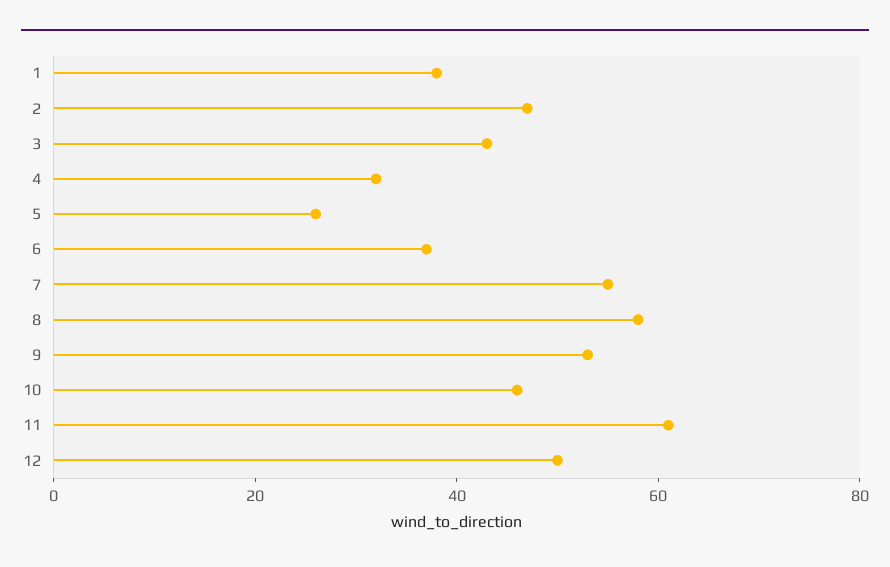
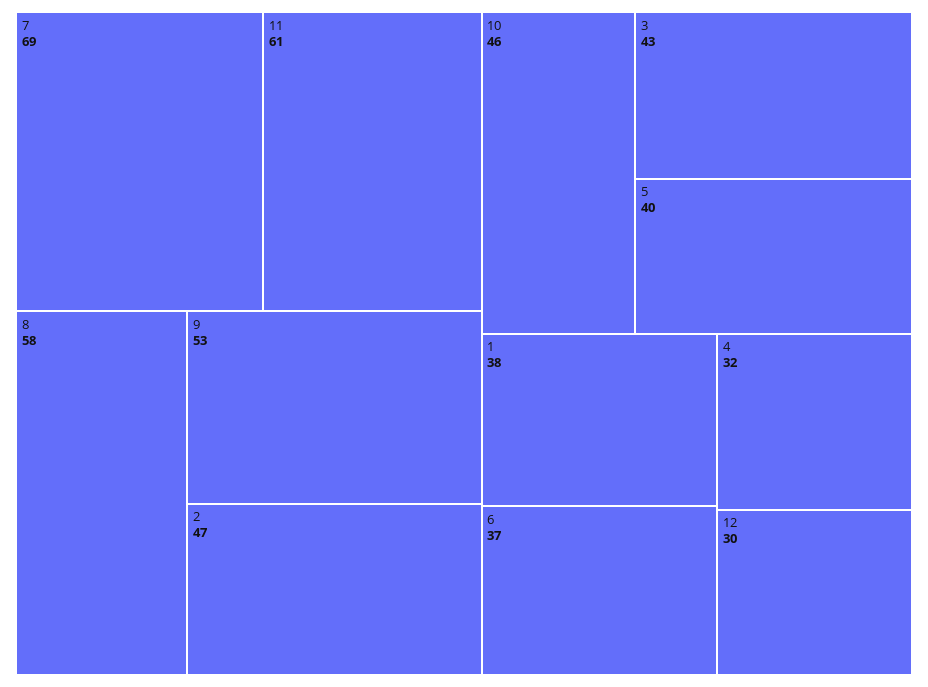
  {
    "1": 38,
    "2": 47,
    "3": 43,
    "4": 32,
-   "5": 25,
+   "5": 40,
    "6": 37,
-   "7": 55,
+   "7": 69,
    "8": 58,
    "9": 53,
    "10": 46,
    "11": 61,
-   "12": 50
+   "12": 30
  }

